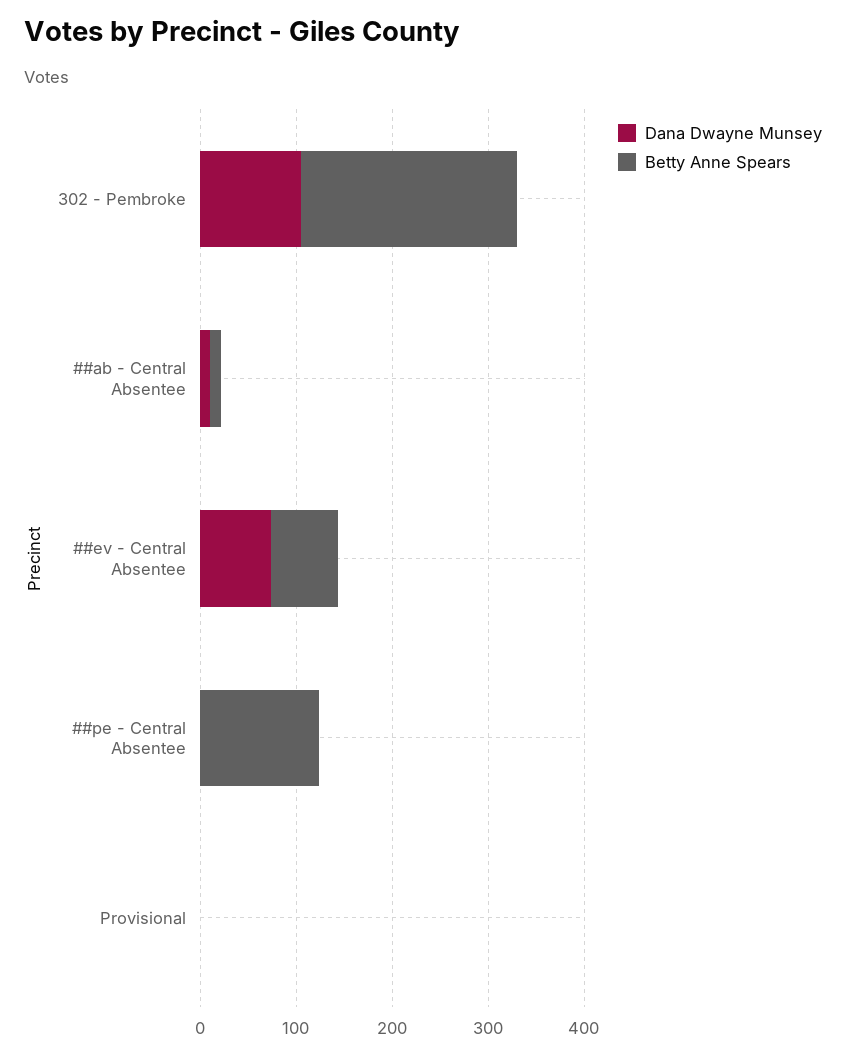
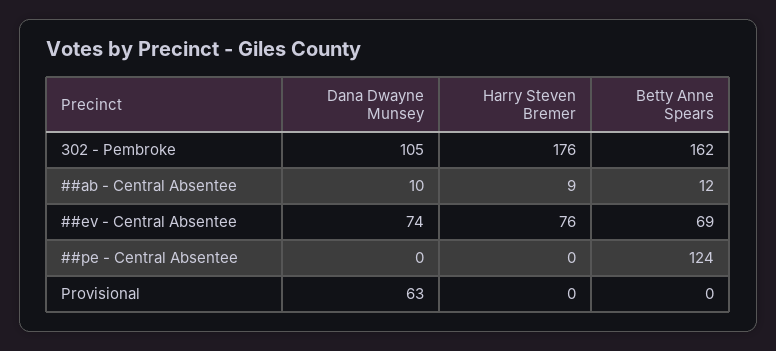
  {
    "Dana Dwayne Munsey": {
      "302 - Pembroke": 105,
      "##ab - Central Absentee": 10,
      "##ev - Central Absentee": 74,
      "##pe - Central Absentee": 0,
-     "Provisional": 0
+     "Provisional": 63
    },
    "Betty Anne Spears": {
-     "302 - Pembroke": 220,
+     "302 - Pembroke": 162,
      "##ab - Central Absentee": 12,
      "##ev - Central Absentee": 69,
      "##pe - Central Absentee": 124,
      "Provisional": 0
-   }
+   },
+   "Harry Steven Bremer": {
+     "302 - Pembroke": 176,
+     "##ab - Central Absentee": 9,
+     "##ev - Central Absentee": 76,
+     "##pe - Central Absentee": 0,
+     "Provisional": 0
+   }
  }

